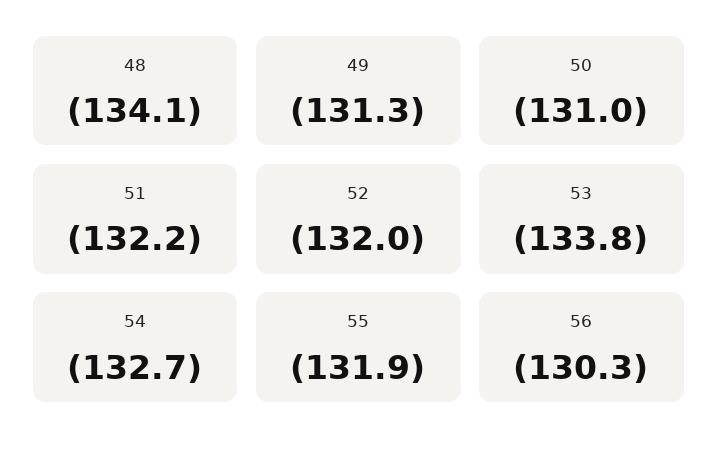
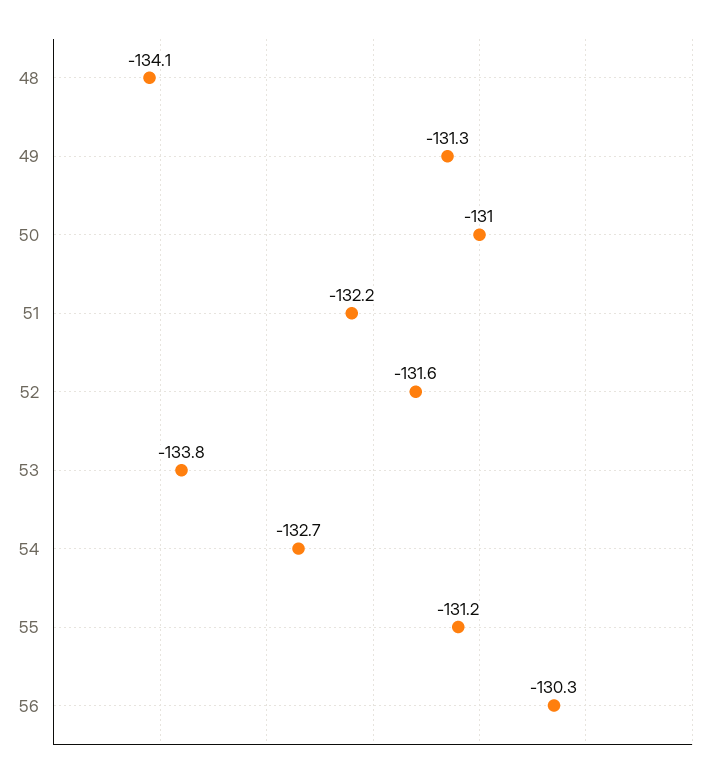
  {
    "48": -134.1,
    "49": -131.3,
    "50": -131,
    "51": -132.2,
-   "52": -132,
+   "52": -131.6,
    "53": -133.8,
    "54": -132.7,
-   "55": -131.9,
+   "55": -131.2,
    "56": -130.3
  }

